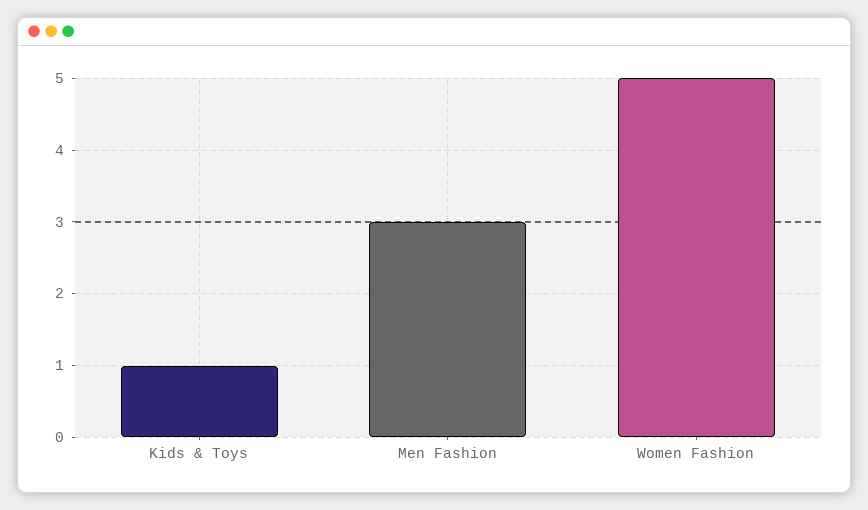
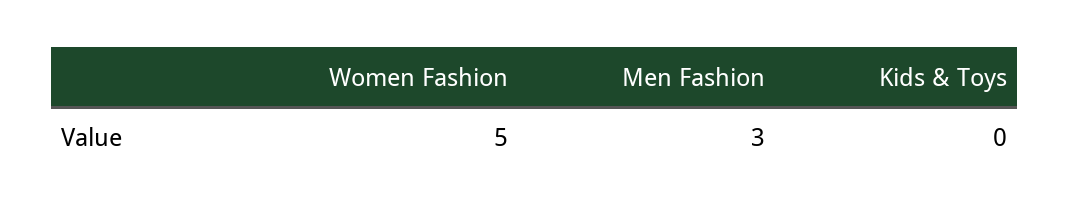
  {
-   "Kids & Toys": 1,
+   "Kids & Toys": 0,
    "Men Fashion": 3,
    "Women Fashion": 5
  }

